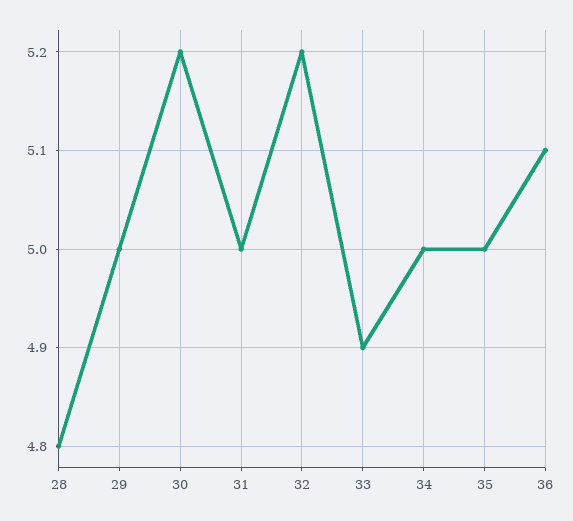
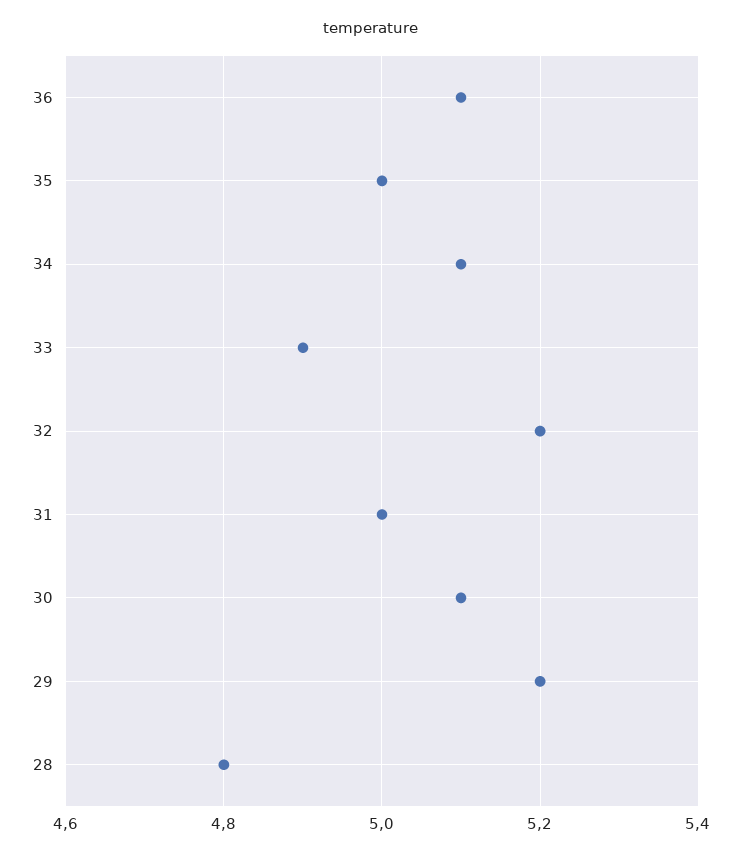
  {
    "28": 4.8,
-   "29": 5,
+   "29": 5.2,
-   "30": 5.2,
+   "30": 5.1,
    "31": 5,
    "32": 5.2,
    "33": 4.9,
-   "34": 5,
+   "34": 5.1,
    "35": 5,
    "36": 5.1
  }

